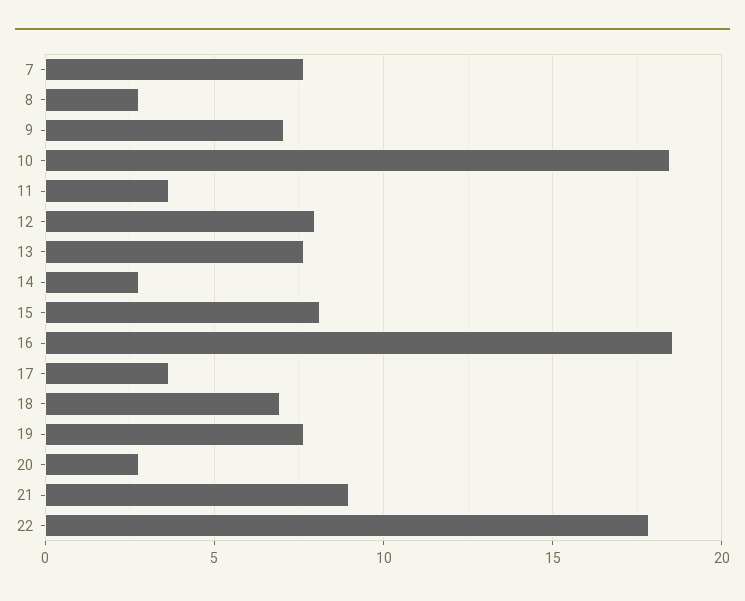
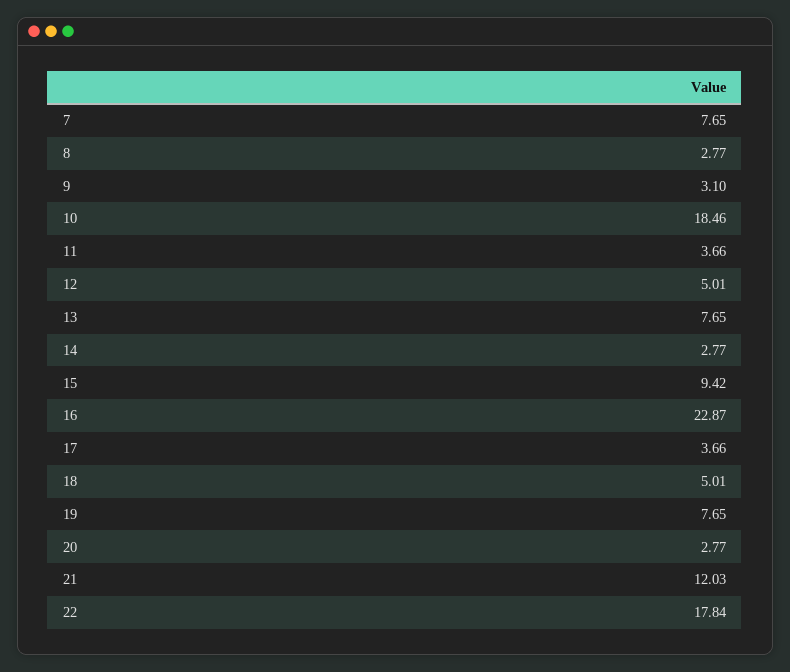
  {
    "7": 7.65,
    "8": 2.77,
-   "9": 7,
+   "9": 3.1,
    "10": 18.46,
    "11": 3.66,
-   "12": 8,
+   "12": 5.01,
    "13": 7.65,
    "14": 2.77,
-   "15": 8,
+   "15": 9.42,
-   "16": 18.5,
+   "16": 22.87,
    "17": 3.66,
-   "18": 7,
+   "18": 5.01,
    "19": 7.65,
    "20": 2.77,
-   "21": 9,
+   "21": 12.03,
    "22": 17.84
  }

